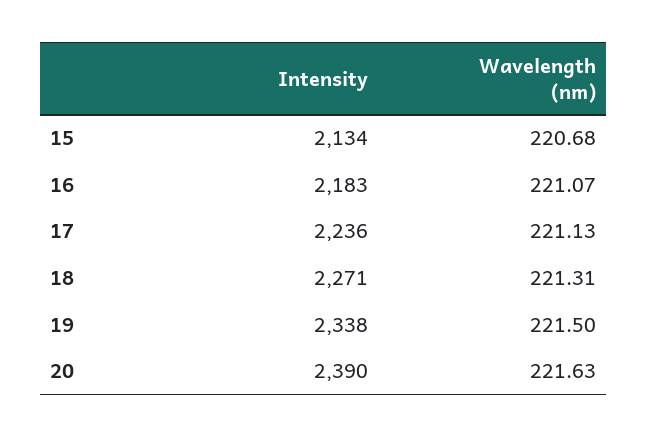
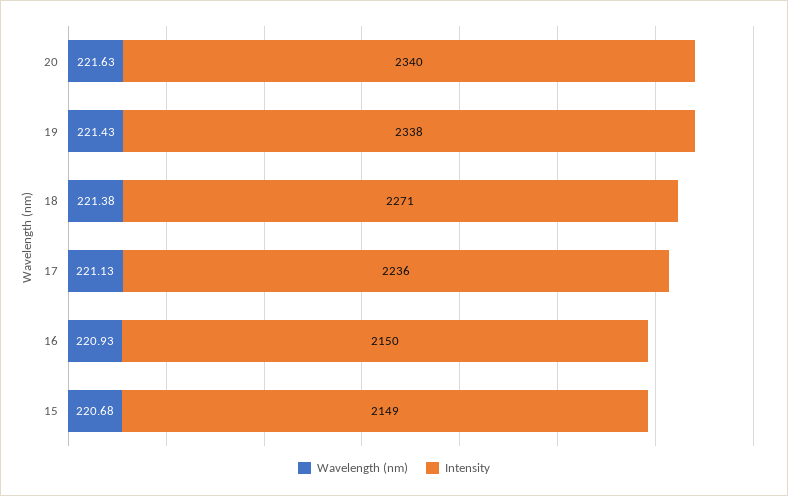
  {
    "Intensity": {
-     "15": 2134,
+     "15": 2149,
-     "16": 2183,
+     "16": 2150,
      "17": 2236,
      "18": 2271,
      "19": 2338,
-     "20": 2390
+     "20": 2340
    },
    "Wavelength (nm)": {
      "15": 220.68,
-     "16": 221.07,
+     "16": 220.93,
      "17": 221.13,
-     "18": 221.31,
+     "18": 221.38,
-     "19": 221.5,
+     "19": 221.43,
      "20": 221.63
    }
  }

